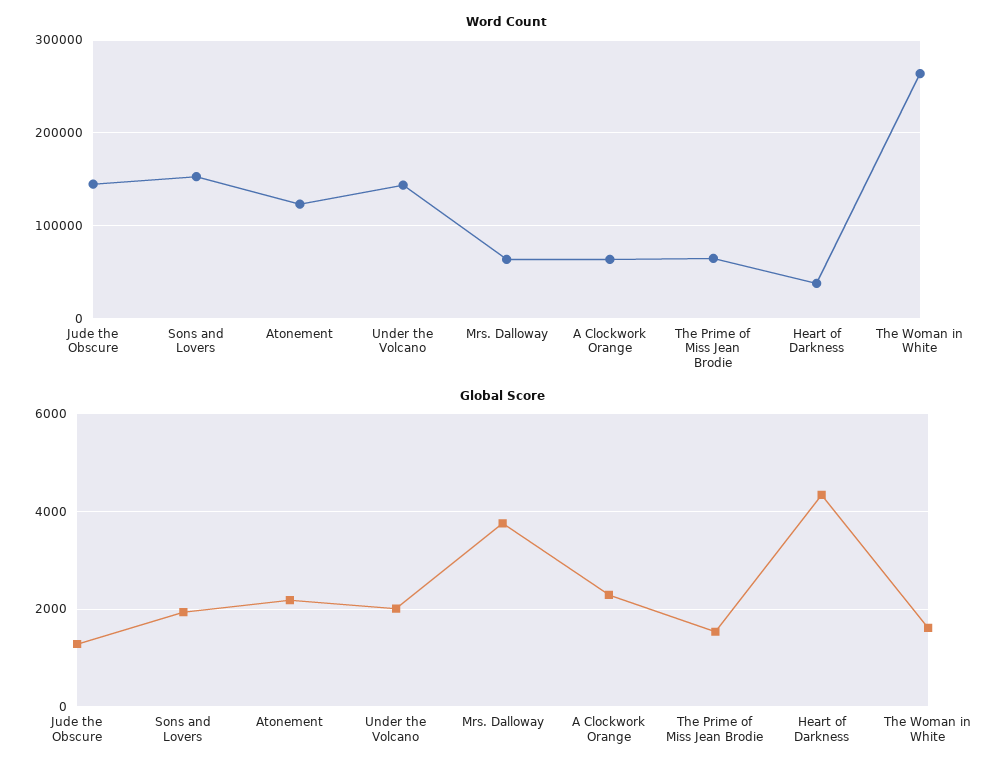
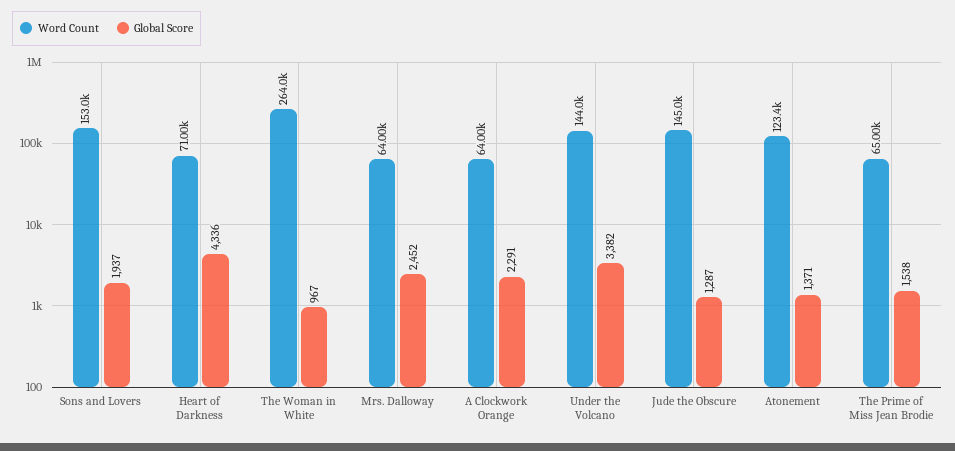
  {
    "Word Count": {
      "Jude the Obscure": 145000,
      "Sons and Lovers": 153000,
      "Atonement": 123400,
      "Under the Volcano": 144000,
      "Mrs. Dalloway": 64000,
      "A Clockwork Orange": 64000,
      "The Prime of Miss Jean Brodie": 65000,
-     "Heart of Darkness": 40000,
+     "Heart of Darkness": 71000,
      "The Woman in White": 264000
    },
    "Global Score": {
      "Jude the Obscure": 1287,
      "Sons and Lovers": 1937,
-     "Atonement": 2200,
+     "Atonement": 1371,
-     "Under the Volcano": 2000,
+     "Under the Volcano": 3382,
-     "Mrs. Dalloway": 3800,
+     "Mrs. Dalloway": 2452,
      "A Clockwork Orange": 2291,
      "The Prime of Miss Jean Brodie": 1538,
      "Heart of Darkness": 4336,
-     "The Woman in White": 1600
+     "The Woman in White": 967
    }
  }

